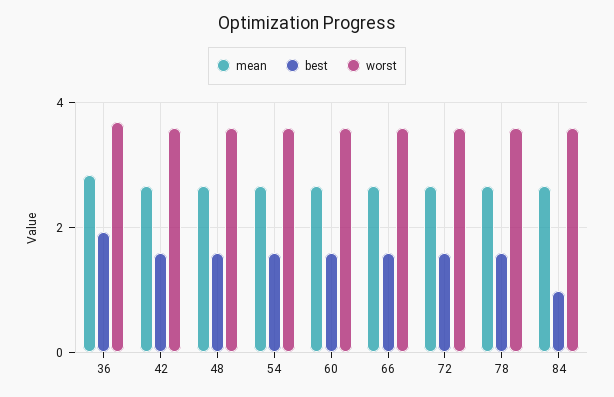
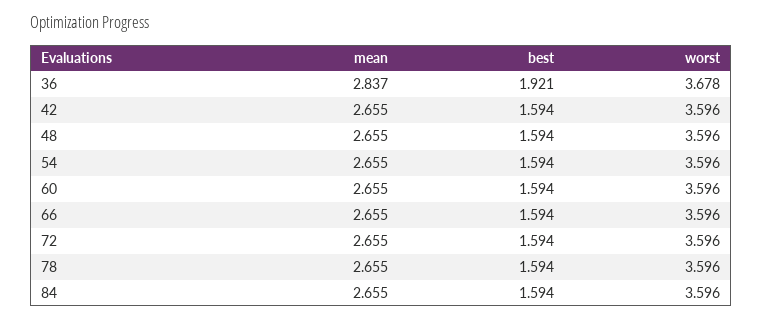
  {
    "mean": {
      "36": 2.837,
      "42": 2.655,
      "48": 2.655,
      "54": 2.655,
      "60": 2.655,
      "66": 2.655,
      "72": 2.655,
      "78": 2.655,
      "84": 2.655
    },
    "best": {
      "36": 1.921,
      "42": 1.594,
      "48": 1.594,
      "54": 1.594,
      "60": 1.594,
      "66": 1.594,
      "72": 1.594,
      "78": 1.594,
-     "84": 1
+     "84": 1.594
    },
    "worst": {
      "36": 3.678,
      "42": 3.596,
      "48": 3.596,
      "54": 3.596,
      "60": 3.596,
      "66": 3.596,
      "72": 3.596,
      "78": 3.596,
      "84": 3.596
    }
  }

